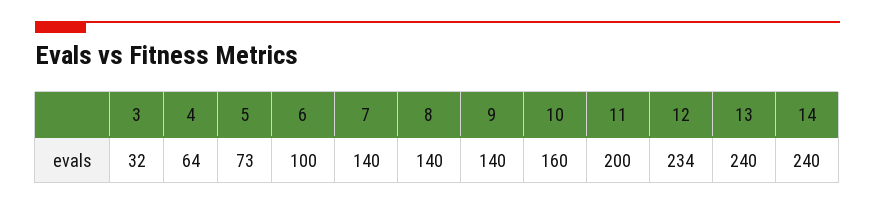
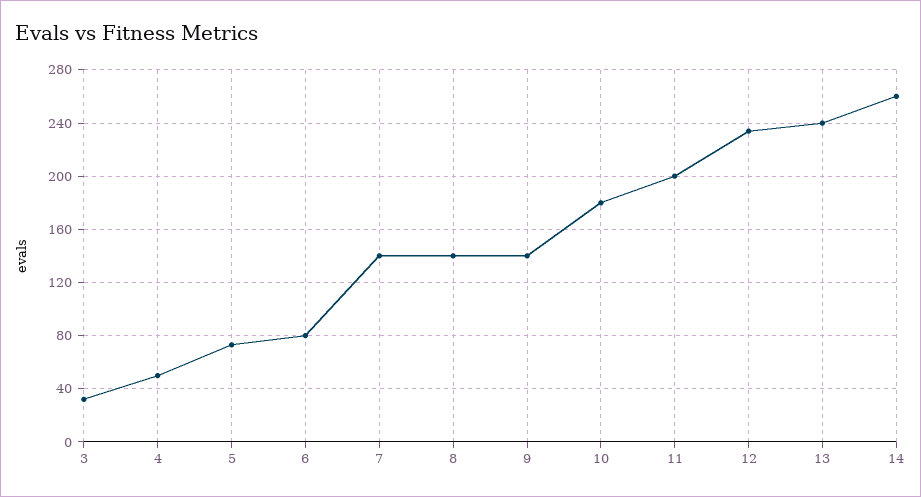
  {
    "3": 32,
-   "4": 64,
+   "4": 50,
    "5": 73,
-   "6": 100,
+   "6": 80,
    "7": 140,
    "8": 140,
    "9": 140,
-   "10": 160,
+   "10": 180,
    "11": 200,
    "12": 234,
    "13": 240,
-   "14": 240
+   "14": 260
  }

